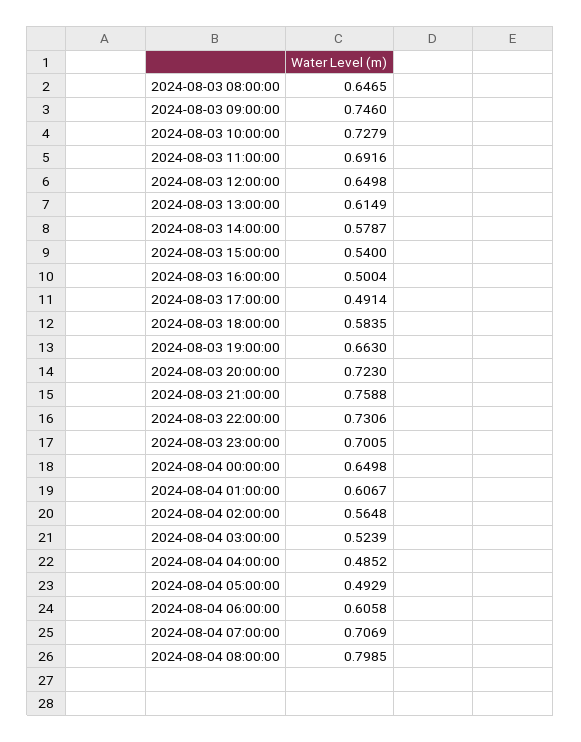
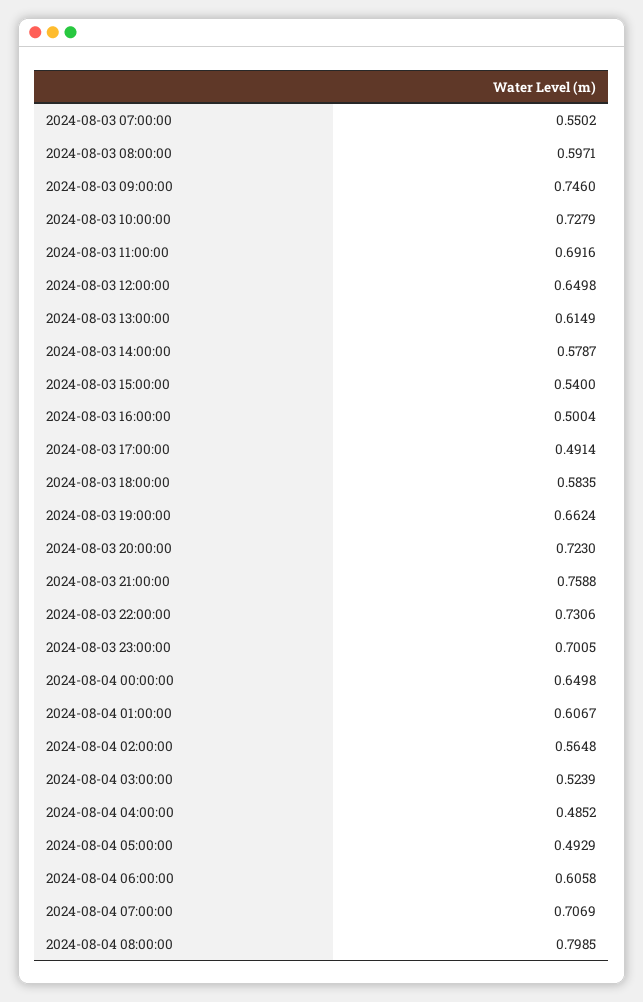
  {
-   "2024-08-03 08:00:00": 0.6465,
+   "2024-08-03 08:00:00": 0.5971,
    "2024-08-03 09:00:00": 0.746,
    "2024-08-03 10:00:00": 0.7279,
    "2024-08-03 11:00:00": 0.6916,
    "2024-08-03 12:00:00": 0.6498,
    "2024-08-03 13:00:00": 0.6149,
    "2024-08-03 14:00:00": 0.5787,
    "2024-08-03 15:00:00": 0.54,
    "2024-08-03 16:00:00": 0.5004,
    "2024-08-03 17:00:00": 0.4914,
    "2024-08-03 18:00:00": 0.5835,
-   "2024-08-03 19:00:00": 0.663,
+   "2024-08-03 19:00:00": 0.6624,
    "2024-08-03 20:00:00": 0.723,
    "2024-08-03 21:00:00": 0.7588,
    "2024-08-03 22:00:00": 0.7306,
    "2024-08-03 23:00:00": 0.7005,
    "2024-08-04 00:00:00": 0.6498,
    "2024-08-04 01:00:00": 0.6067,
    "2024-08-04 02:00:00": 0.5648,
    "2024-08-04 03:00:00": 0.5239,
    "2024-08-04 04:00:00": 0.4852,
    "2024-08-04 05:00:00": 0.4929,
    "2024-08-04 06:00:00": 0.6058,
    "2024-08-04 07:00:00": 0.7069,
-   "2024-08-04 08:00:00": 0.7985
+   "2024-08-04 08:00:00": 0.7985,
+   "2024-08-03 07:00:00": 0.5502
  }

